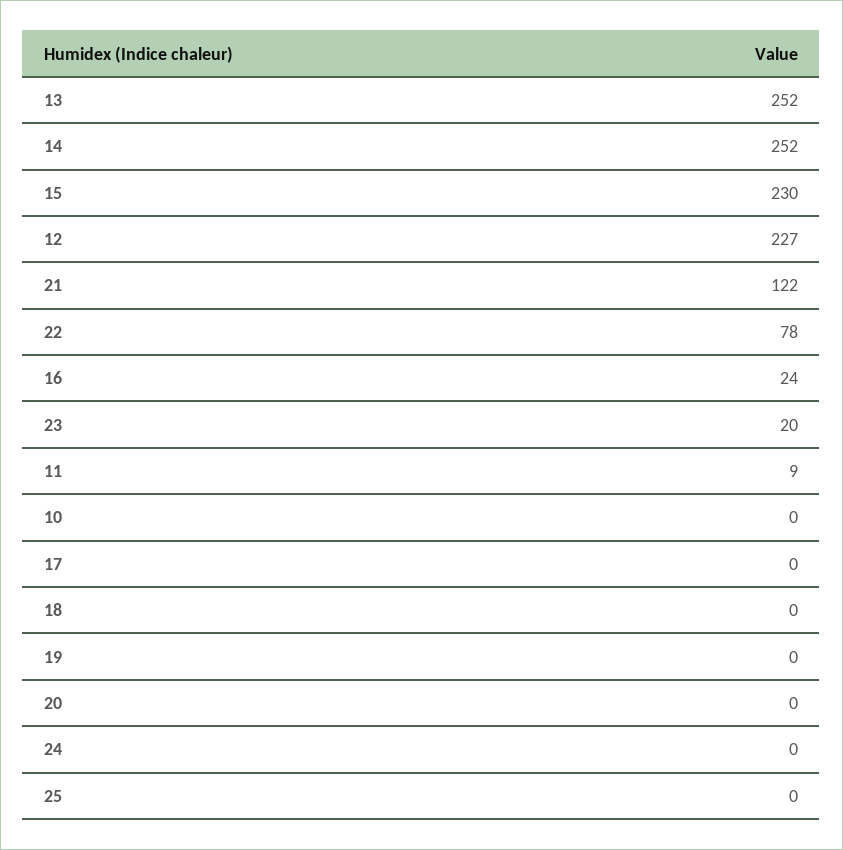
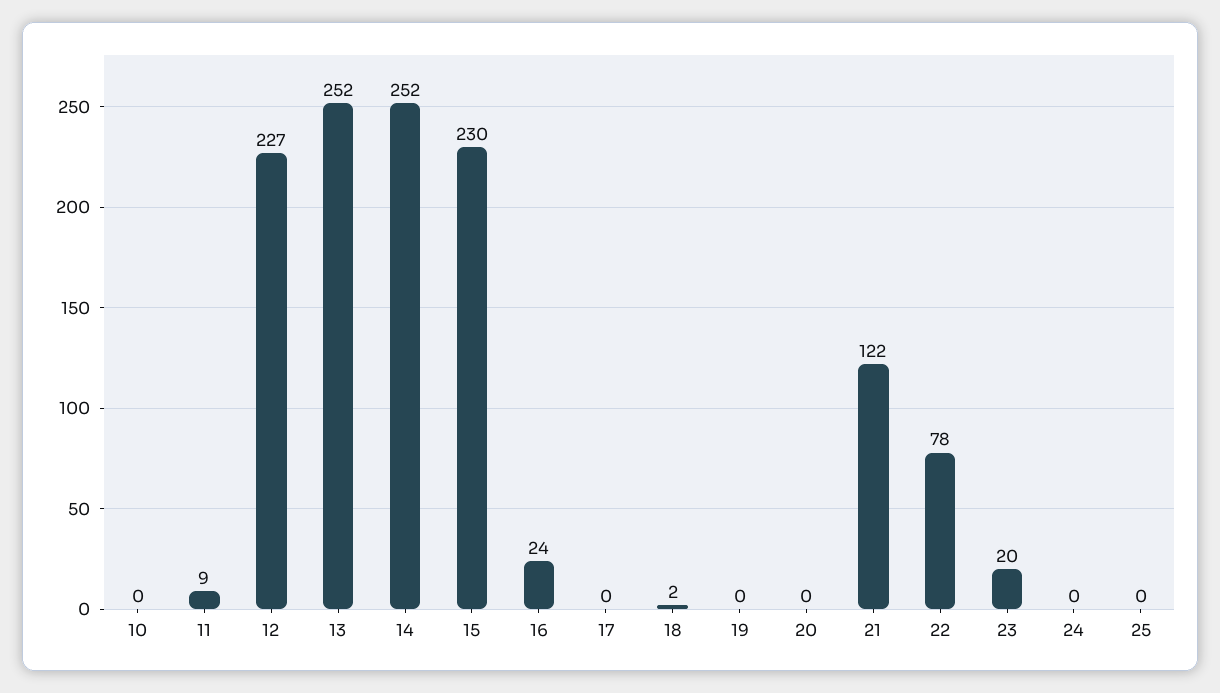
  {
    "13": 252,
    "14": 252,
    "15": 230,
    "12": 227,
    "21": 122,
    "22": 78,
    "16": 24,
    "23": 20,
    "11": 9,
    "10": 0,
    "17": 0,
-   "18": 0,
+   "18": 2,
    "19": 0,
    "20": 0,
    "24": 0,
    "25": 0
  }

